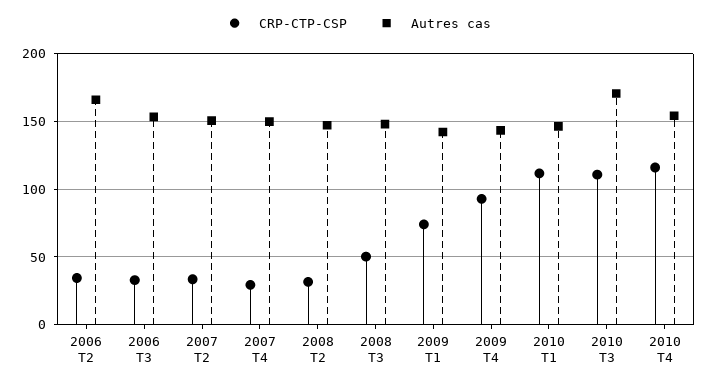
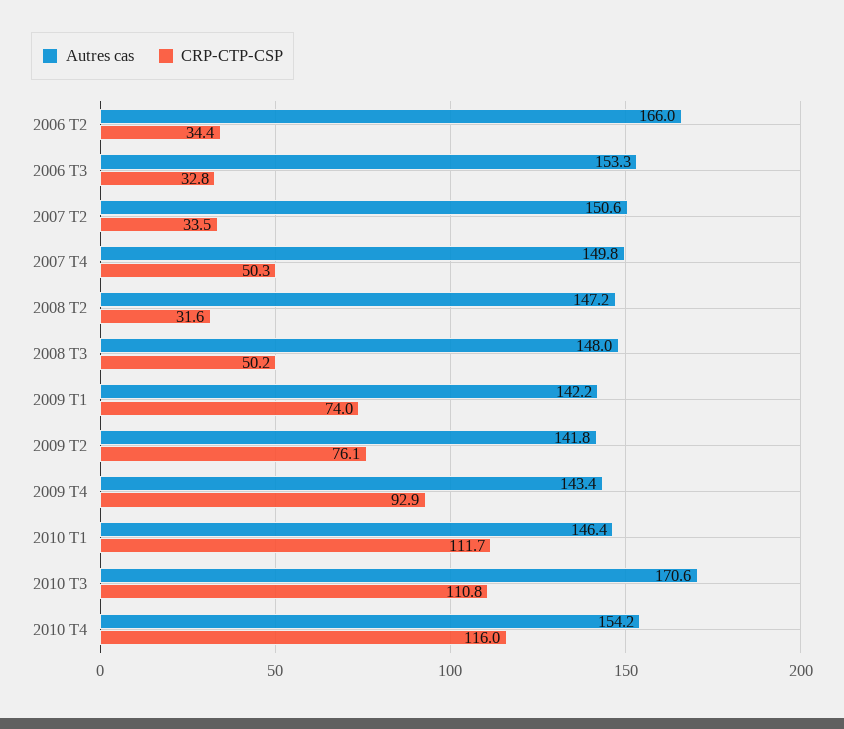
  {
    "CRP-CTP-CSP": {
      "2006 T2": 34.4,
      "2006 T3": 32.8,
      "2007 T2": 33.5,
-     "2007 T4": 30,
+     "2007 T4": 50.3,
      "2008 T2": 31.6,
      "2008 T3": 50.2,
      "2009 T1": 74,
      "2009 T4": 92.9,
      "2010 T1": 111.7,
      "2010 T3": 110.8,
-     "2010 T4": 116
+     "2010 T4": 116,
+     "2009 T2": 76.1
    },
    "Autres cas": {
      "2006 T2": 166,
      "2006 T3": 153.3,
      "2007 T2": 150.6,
      "2007 T4": 149.8,
      "2008 T2": 147.2,
      "2008 T3": 148,
      "2009 T1": 142.2,
      "2009 T4": 143.4,
      "2010 T1": 146.4,
      "2010 T3": 170.6,
-     "2010 T4": 154.2
+     "2010 T4": 154.2,
+     "2009 T2": 141.8
    }
  }

